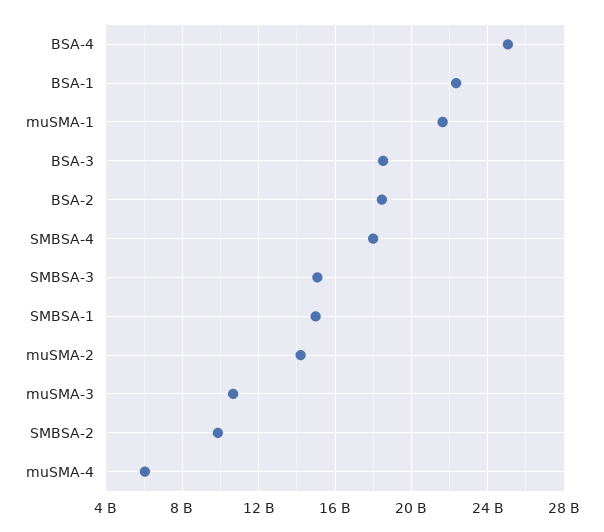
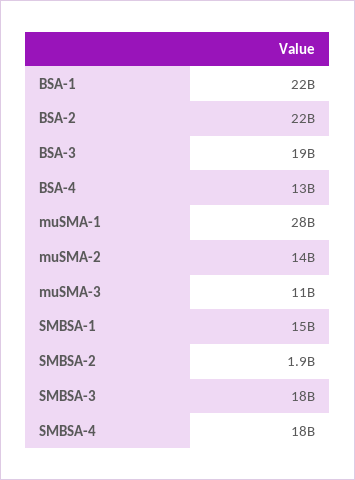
  {
-   "BSA-4": 25000000000,
+   "BSA-4": 13000000000,
    "BSA-1": 22000000000,
-   "muSMA-1": 21500000000,
+   "muSMA-1": 28000000000,
    "BSA-3": 19000000000,
-   "BSA-2": 18500000000,
+   "BSA-2": 22000000000,
    "SMBSA-4": 18000000000,
-   "SMBSA-3": 15000000000,
+   "SMBSA-3": 18000000000,
    "SMBSA-1": 15000000000,
    "muSMA-2": 14000000000,
    "muSMA-3": 11000000000,
-   "SMBSA-2": 10000000000,
+   "SMBSA-2": 1900000000
-   "muSMA-4": 6000000000
  }

